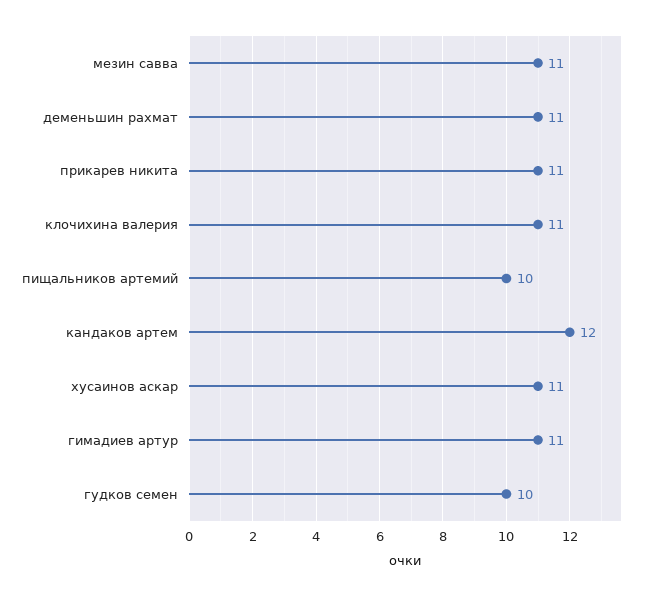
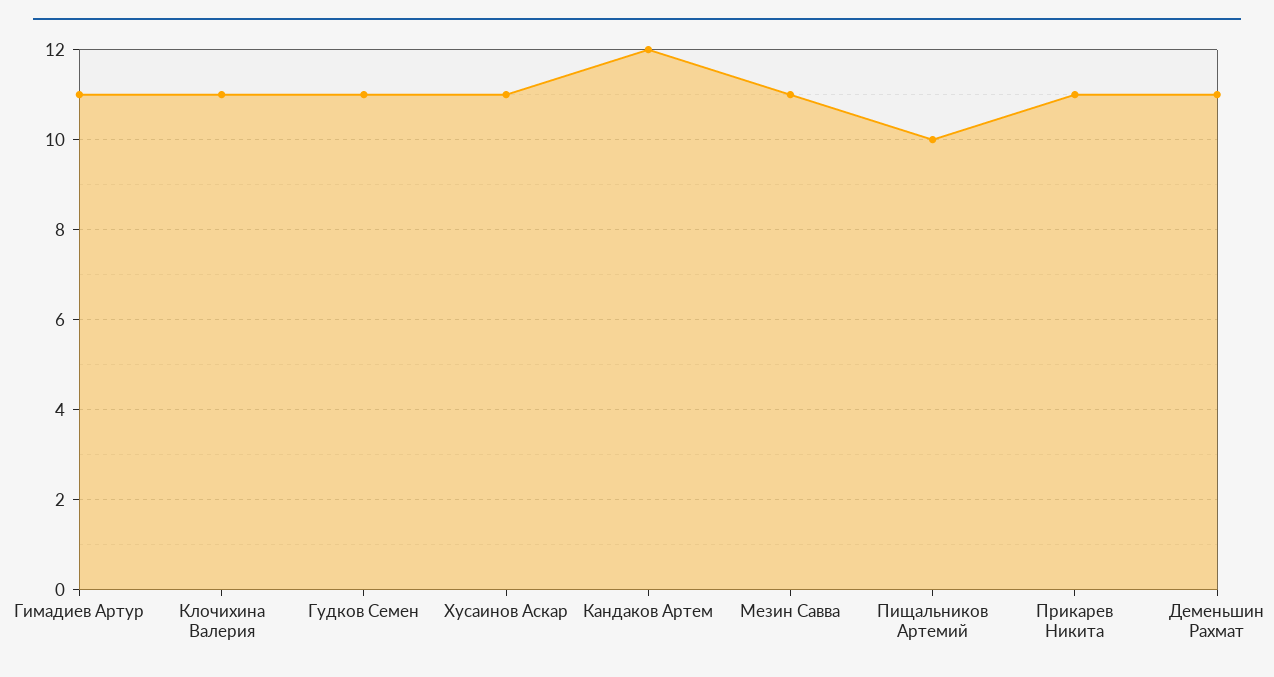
  {
    "мезин савва": 11,
    "деменьшин рахмат": 11,
    "прикарев никита": 11,
    "клочихина валерия": 11,
    "пищальников артемий": 10,
    "кандаков артем": 12,
    "хусаинов аскар": 11,
    "гимадиев артур": 11,
-   "гудков семен": 10
+   "гудков семен": 11
  }

